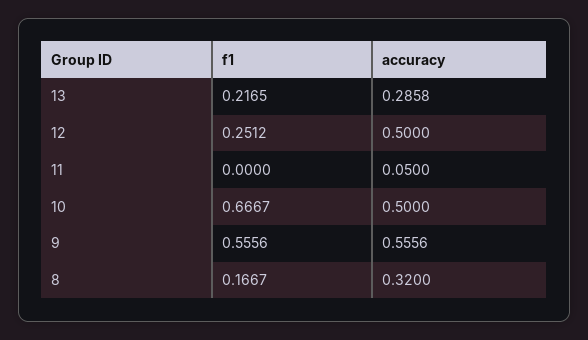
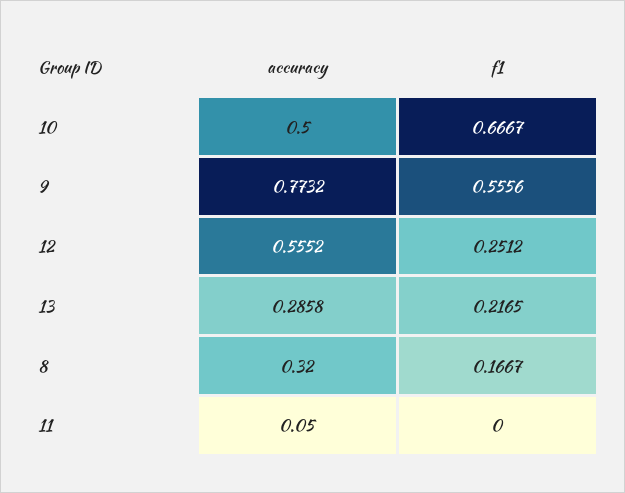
  {
    "f1": {
      "13": 0.2165,
      "12": 0.2512,
      "11": 0,
      "10": 0.6667,
      "9": 0.5556,
      "8": 0.1667
    },
    "accuracy": {
      "13": 0.2858,
-     "12": 0.5,
+     "12": 0.5552,
      "11": 0.05,
      "10": 0.5,
-     "9": 0.5556,
+     "9": 0.7732,
      "8": 0.32
    }
  }

